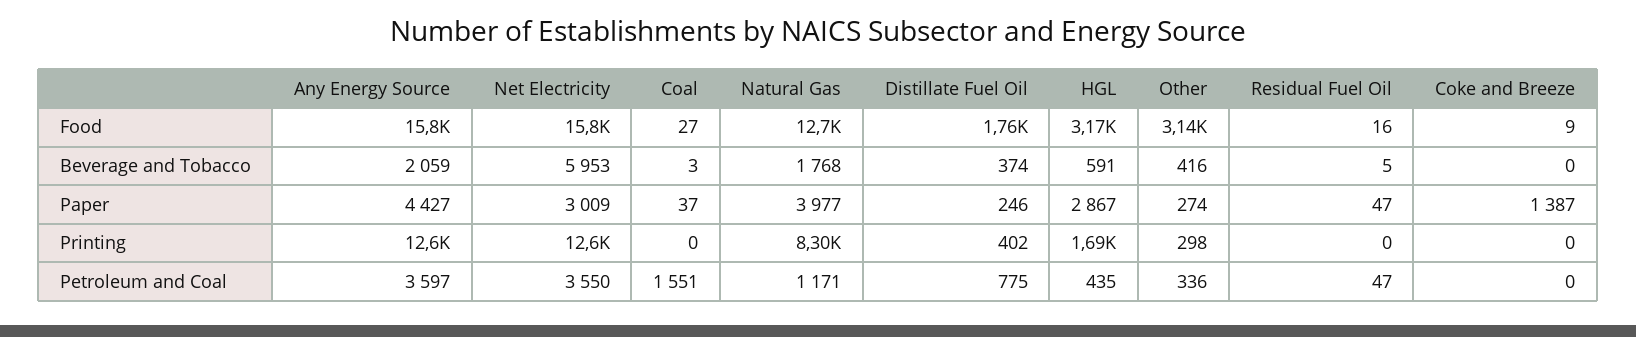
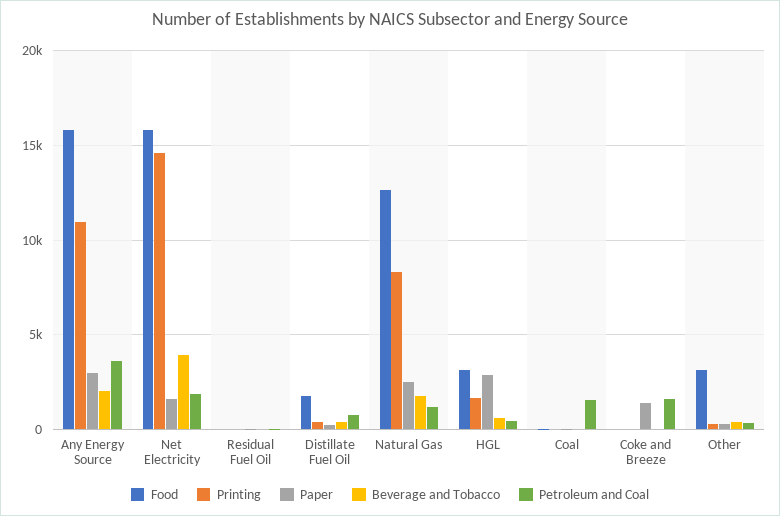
  {
    "Food": {
      "Any Energy Source": 15800,
      "Net Electricity": 15800,
      "Coal": 27,
      "Natural Gas": 12700,
      "Distillate Fuel Oil": 1760,
      "HGL": 3170,
      "Other": 3140,
      "Residual Fuel Oil": 16,
      "Coke and Breeze": 9
    },
    "Beverage and Tobacco": {
      "Any Energy Source": 2059,
-     "Net Electricity": 5953,
+     "Net Electricity": 4000,
      "Coal": 3,
      "Natural Gas": 1768,
      "Distillate Fuel Oil": 374,
      "HGL": 591,
      "Other": 416,
      "Residual Fuel Oil": 5,
      "Coke and Breeze": 0
    },
    "Paper": {
-     "Any Energy Source": 4427,
+     "Any Energy Source": 3000,
-     "Net Electricity": 3009,
+     "Net Electricity": 1500,
      "Coal": 37,
-     "Natural Gas": 3977,
+     "Natural Gas": 2500,
      "Distillate Fuel Oil": 246,
      "HGL": 2867,
      "Other": 274,
      "Residual Fuel Oil": 47,
      "Coke and Breeze": 1387
    },
    "Printing": {
-     "Any Energy Source": 12600,
+     "Any Energy Source": 11000,
-     "Net Electricity": 12600,
+     "Net Electricity": 14500,
      "Coal": 0,
      "Natural Gas": 8300,
      "Distillate Fuel Oil": 402,
      "HGL": 1690,
      "Other": 298,
      "Residual Fuel Oil": 0,
      "Coke and Breeze": 0
    },
    "Petroleum and Coal": {
      "Any Energy Source": 3597,
-     "Net Electricity": 3550,
+     "Net Electricity": 2000,
      "Coal": 1551,
      "Natural Gas": 1171,
      "Distillate Fuel Oil": 775,
      "HGL": 435,
      "Other": 336,
      "Residual Fuel Oil": 47,
-     "Coke and Breeze": 0
+     "Coke and Breeze": 1500
    }
  }

